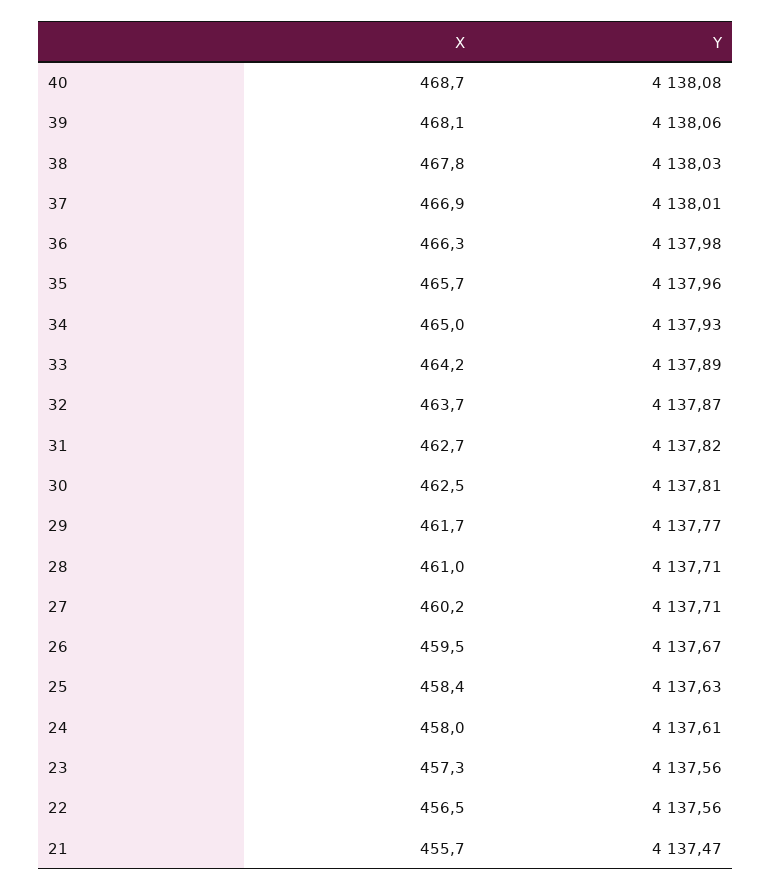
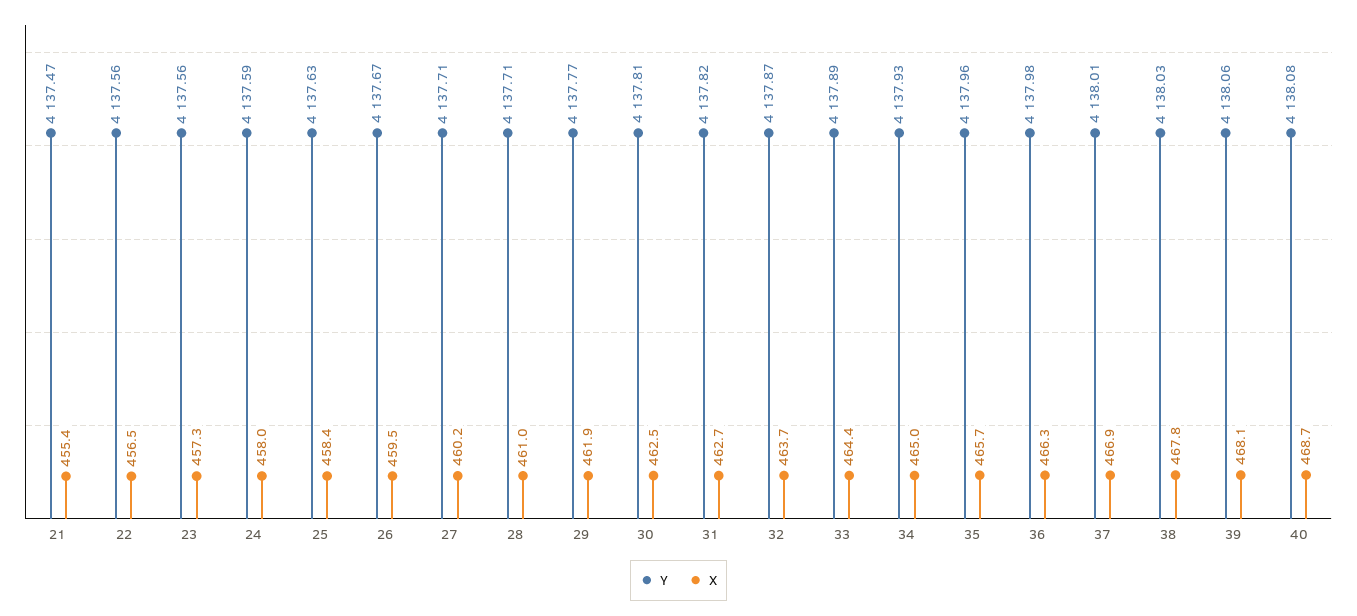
  {
    "X": {
      "40": 468.7,
      "39": 468.1,
      "38": 467.8,
      "37": 466.9,
      "36": 466.3,
      "35": 465.7,
      "34": 465,
-     "33": 464.2,
+     "33": 464.4,
      "32": 463.7,
      "31": 462.7,
      "30": 462.5,
-     "29": 461.7,
+     "29": 461.9,
      "28": 461,
      "27": 460.2,
      "26": 459.5,
      "25": 458.4,
      "24": 458,
      "23": 457.3,
      "22": 456.5,
-     "21": 455.7
+     "21": 455.4
    },
    "Y": {
      "40": 4138.08,
      "39": 4138.06,
      "38": 4138.03,
      "37": 4138.01,
      "36": 4137.98,
      "35": 4137.96,
      "34": 4137.93,
      "33": 4137.89,
      "32": 4137.87,
      "31": 4137.82,
      "30": 4137.81,
      "29": 4137.77,
      "28": 4137.71,
      "27": 4137.71,
      "26": 4137.67,
      "25": 4137.63,
-     "24": 4137.61,
+     "24": 4137.59,
      "23": 4137.56,
      "22": 4137.56,
      "21": 4137.47
    }
  }

